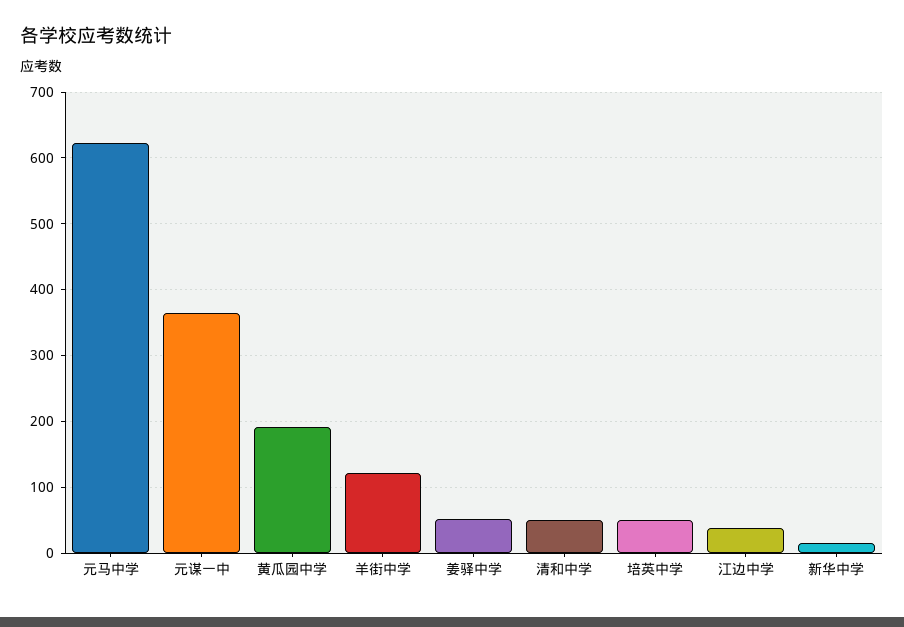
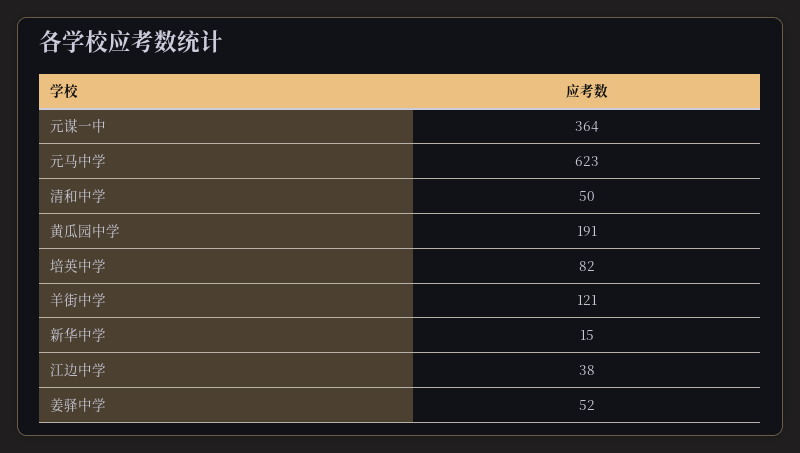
  {
    "元马中学": 623,
    "元谋一中": 364,
    "黄瓜园中学": 191,
    "羊街中学": 121,
    "姜驿中学": 52,
    "清和中学": 50,
-   "培英中学": 50,
+   "培英中学": 82,
    "江边中学": 38,
    "新华中学": 15
  }

